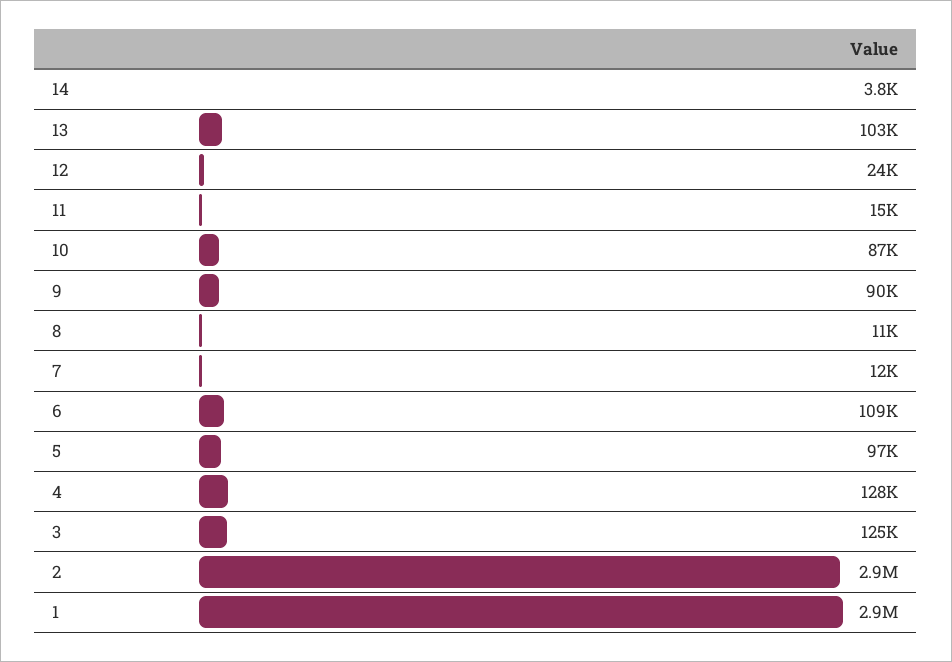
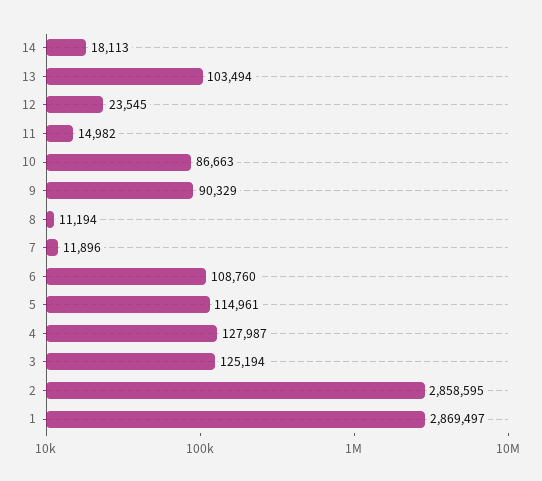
  {
-   "14": 3800,
+   "14": 18113,
    "13": 103494,
    "12": 23545,
    "11": 14982,
    "10": 86663,
    "9": 90329,
    "8": 11194,
    "7": 11896,
    "6": 108760,
-   "5": 97000,
+   "5": 114961,
    "4": 127987,
    "3": 125194,
    "2": 2858595,
    "1": 2869497
  }

